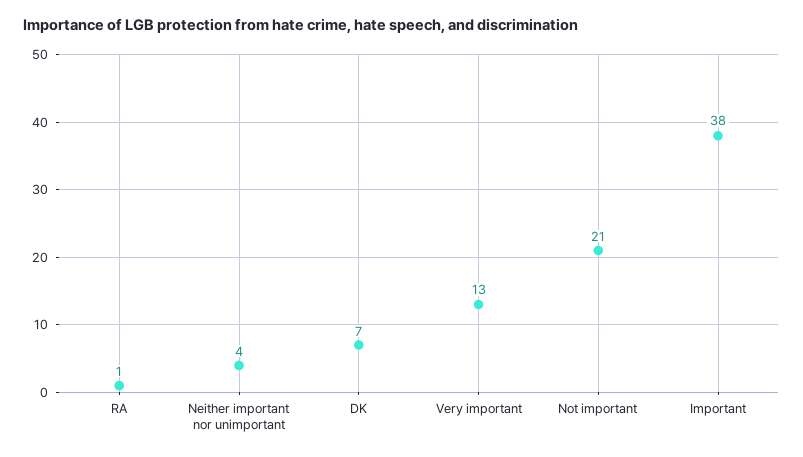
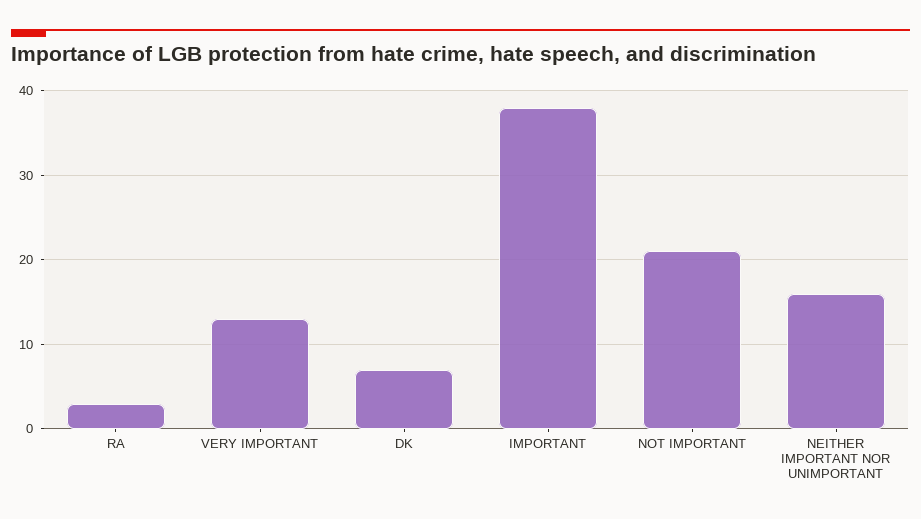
  {
-   "RA": 1,
+   "RA": 3,
-   "Neither important nor unimportant": 4,
+   "Neither important nor unimportant": 16,
    "DK": 7,
    "Very important": 13,
    "Not important": 21,
    "Important": 38
  }

